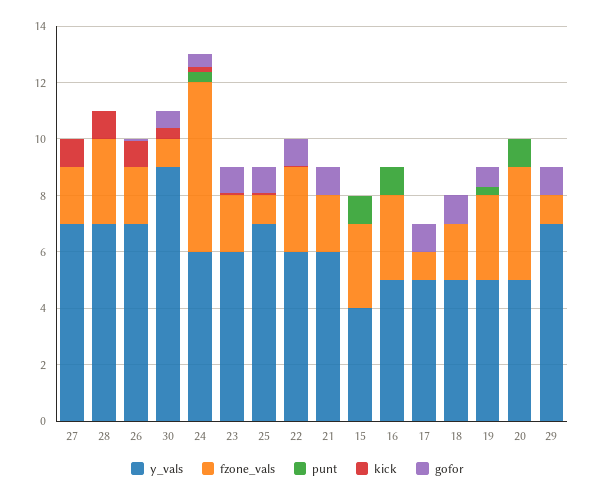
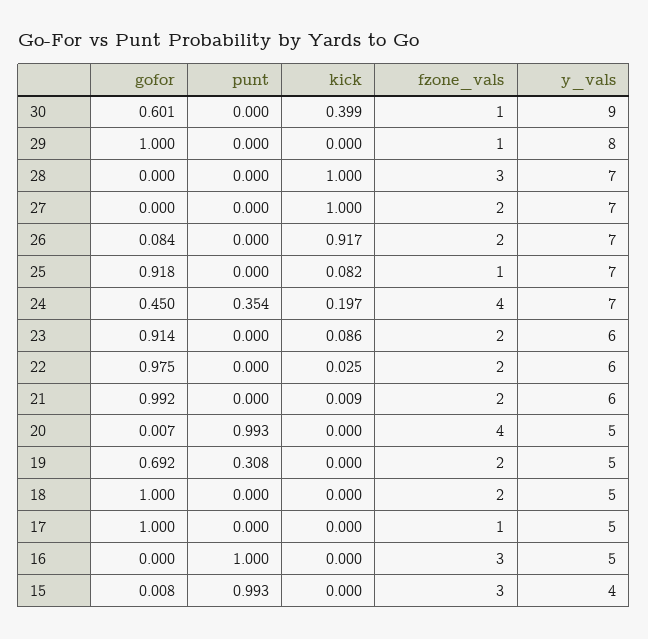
  {
    "y_vals": {
      "27": 7,
      "28": 7,
      "26": 7,
      "30": 9,
-     "24": 6,
+     "24": 7,
      "23": 6,
      "25": 7,
      "22": 6,
      "21": 6,
      "15": 4,
      "16": 5,
      "17": 5,
      "18": 5,
      "19": 5,
      "20": 5,
-     "29": 7
+     "29": 8
    },
    "fzone_vals": {
      "27": 2,
      "28": 3,
      "26": 2,
      "30": 1,
-     "24": 6,
+     "24": 4,
      "23": 2,
      "25": 1,
-     "22": 3,
+     "22": 2,
      "21": 2,
      "15": 3,
      "16": 3,
      "17": 1,
      "18": 2,
-     "19": 3,
+     "19": 2,
      "20": 4,
      "29": 1
    },
    "punt": {
      "27": 0,
      "28": 0,
      "26": 0,
      "30": 0,
      "24": 0.354,
      "23": 0,
      "25": 0,
      "22": 0,
      "21": 0,
      "15": 0.993,
      "16": 1,
      "17": 0,
      "18": 0,
      "19": 0.308,
      "20": 0.993,
      "29": 0
    },
    "kick": {
      "27": 1,
      "28": 1,
      "26": 0.917,
      "30": 0.399,
      "24": 0.197,
      "23": 0.086,
      "25": 0.082,
      "22": 0.025,
      "21": 0.009,
      "15": 0,
      "16": 0,
      "17": 0,
      "18": 0,
      "19": 0,
      "20": 0,
      "29": 0
    },
    "gofor": {
      "27": 0,
      "28": 0,
      "26": 0.084,
      "30": 0.601,
      "24": 0.45,
      "23": 0.914,
      "25": 0.918,
      "22": 0.975,
      "21": 0.992,
      "15": 0.008,
      "16": 0,
      "17": 1,
      "18": 1,
      "19": 0.692,
      "20": 0.007,
      "29": 1
    }
  }

